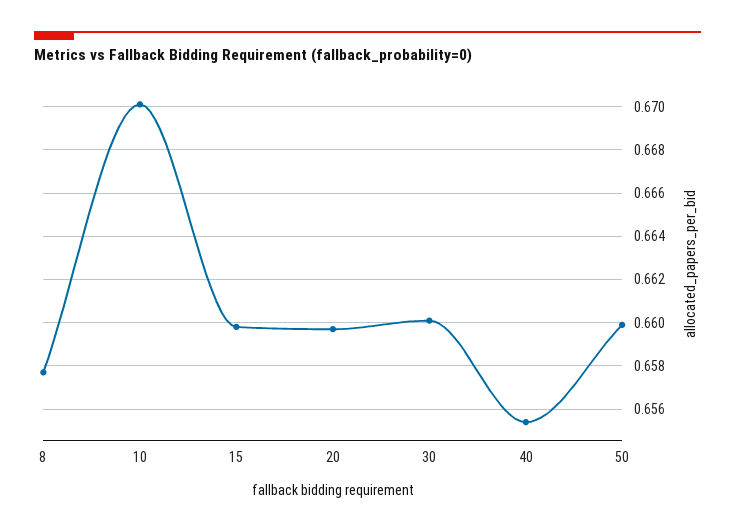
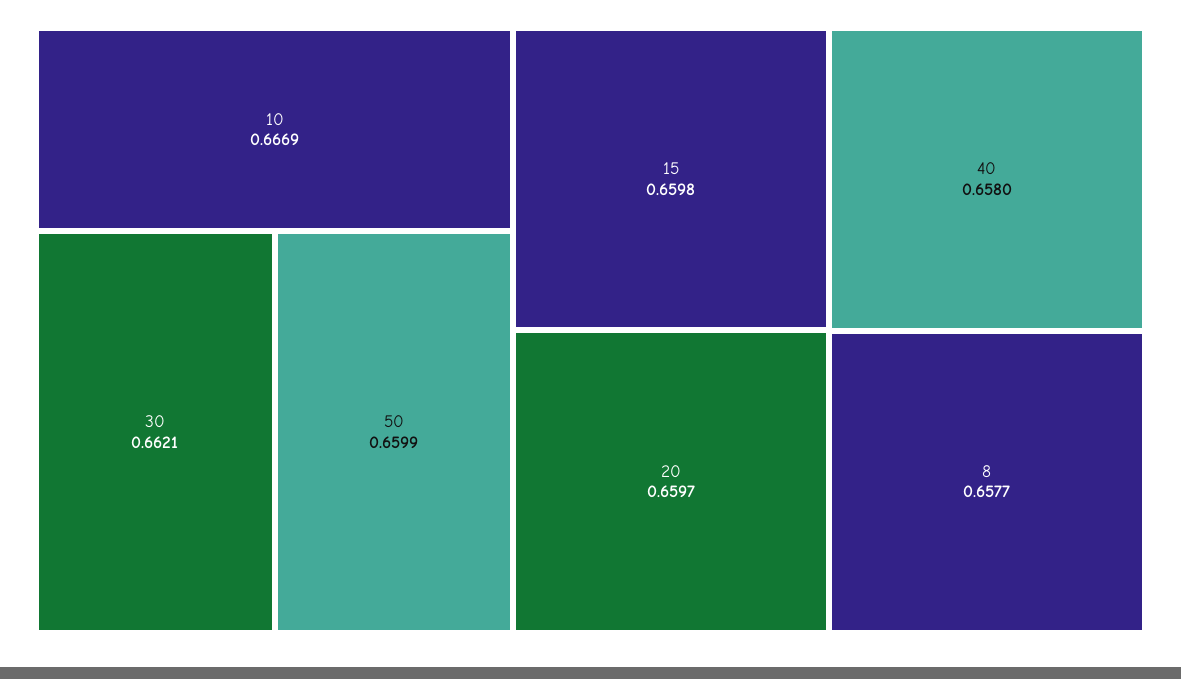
  {
    "8": 0.6577,
-   "10": 0.67,
+   "10": 0.6669,
    "15": 0.6598,
    "20": 0.6597,
-   "30": 0.66,
+   "30": 0.6621,
-   "40": 0.6555,
+   "40": 0.658,
    "50": 0.6599
  }

